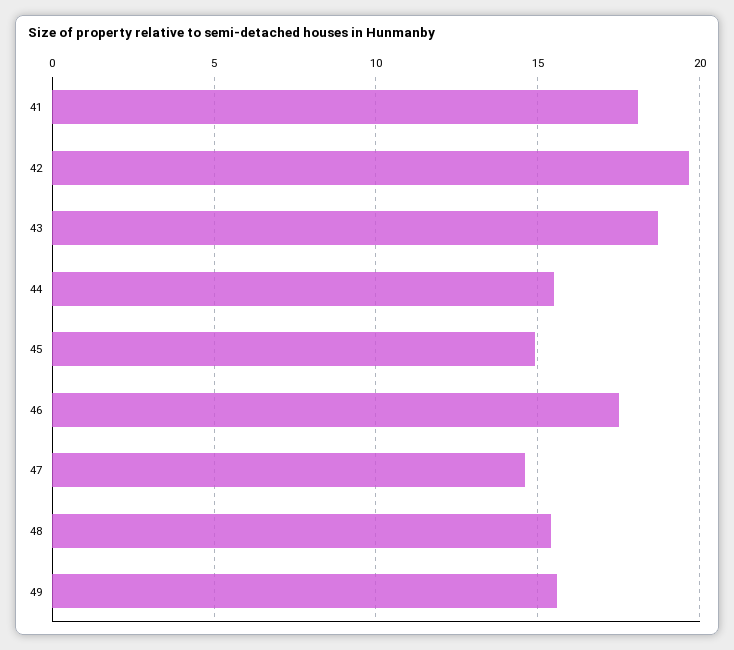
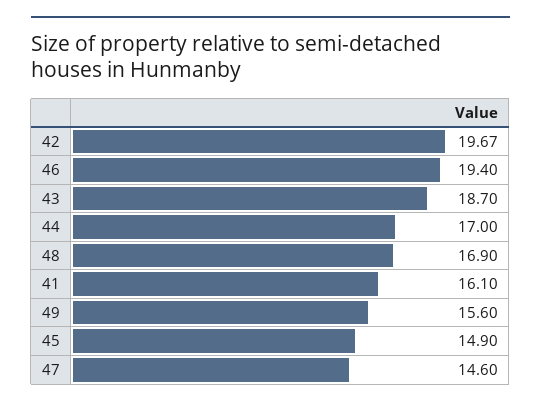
  {
-   "41": 18,
+   "41": 16.1,
    "42": 19.67,
    "43": 18.7,
-   "44": 15.5,
+   "44": 17,
    "45": 14.9,
-   "46": 17.5,
+   "46": 19.4,
    "47": 14.6,
-   "48": 15.5,
+   "48": 16.9,
    "49": 15.6
  }

